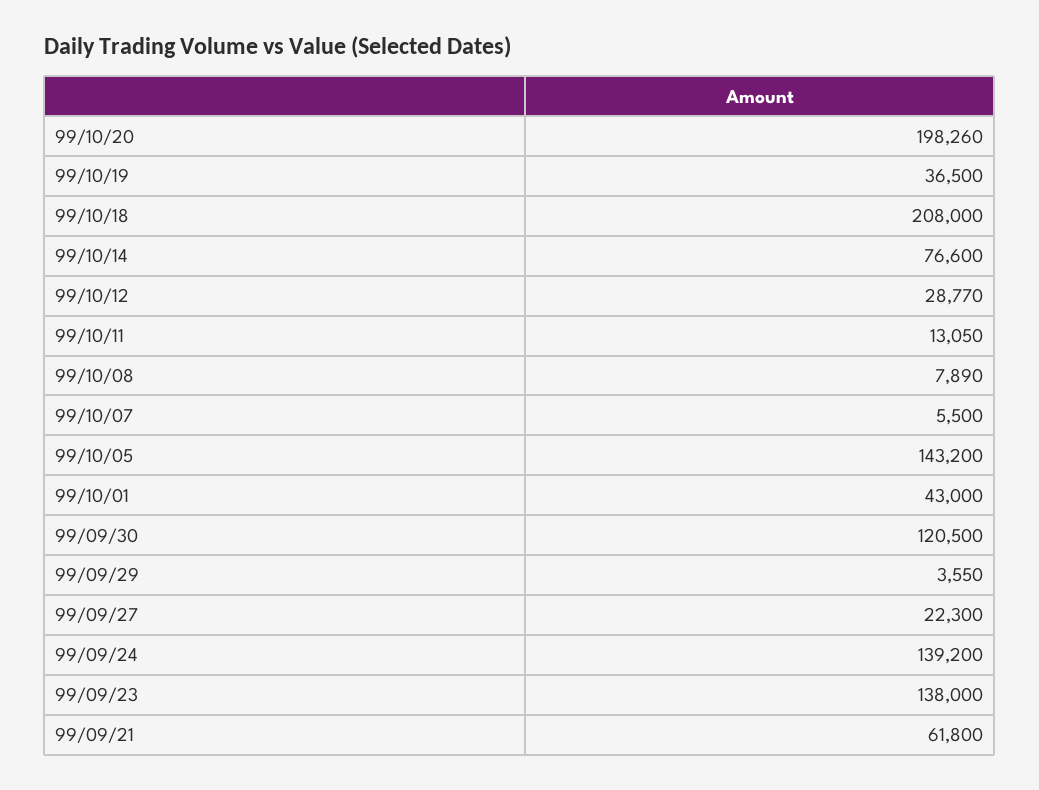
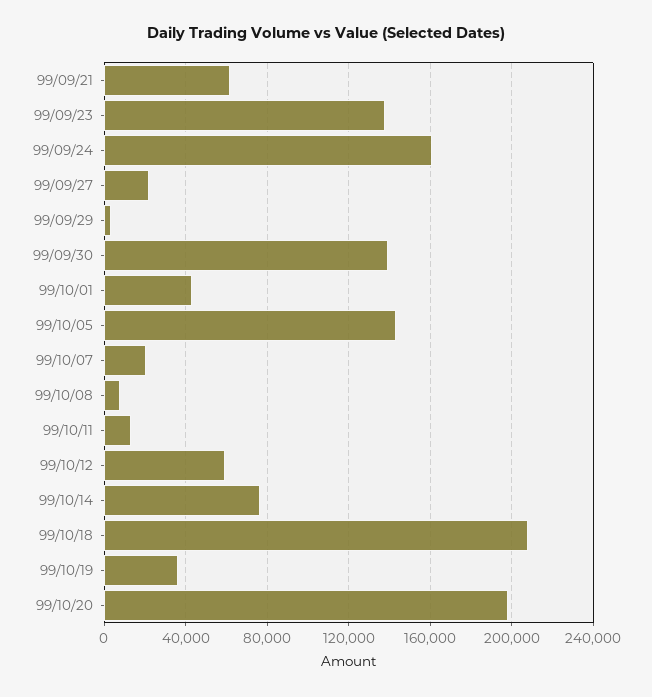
  {
    "99/10/20": 198260,
    "99/10/19": 36500,
    "99/10/18": 208000,
    "99/10/14": 76600,
-   "99/10/12": 28770,
+   "99/10/12": 60000,
    "99/10/11": 13050,
    "99/10/08": 7890,
-   "99/10/07": 5500,
+   "99/10/07": 20000,
    "99/10/05": 143200,
    "99/10/01": 43000,
-   "99/09/30": 120500,
+   "99/09/30": 140000,
    "99/09/29": 3550,
    "99/09/27": 22300,
-   "99/09/24": 139200,
+   "99/09/24": 160000,
    "99/09/23": 138000,
    "99/09/21": 61800
  }

